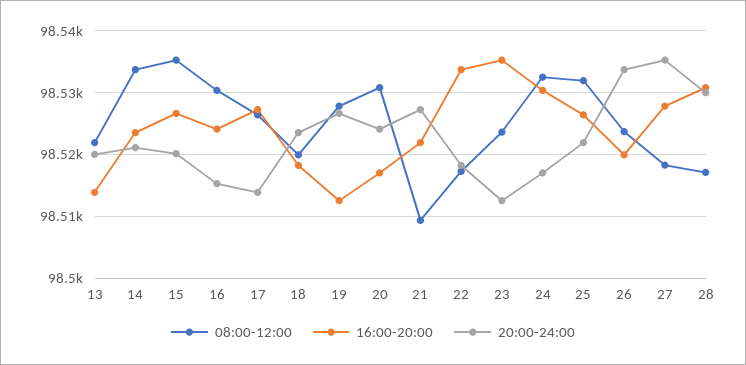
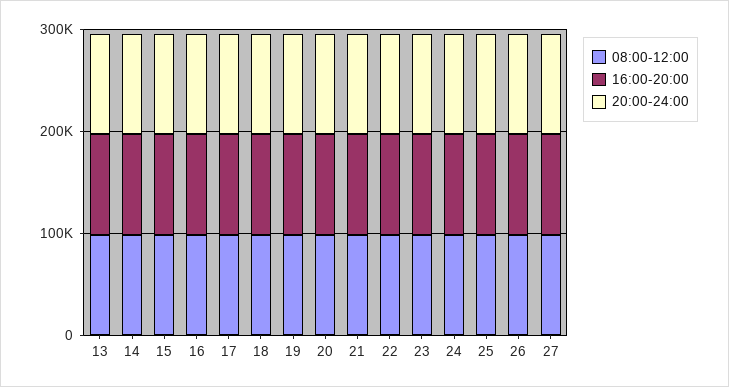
  {
    "08:00-12:00": {
      "13": 98522,
      "14": 98534,
      "15": 98535,
      "16": 98530,
      "17": 98526,
      "18": 98520,
      "19": 98528,
      "20": 98531,
      "21": 98509,
      "22": 98517,
      "23": 98524,
      "24": 98533,
      "25": 98532,
      "26": 98524,
-     "27": 98518,
+     "27": 98518
-     "28": 98517
    },
    "16:00-20:00": {
      "13": 98514,
      "14": 98524,
      "15": 98527,
      "16": 98524,
      "17": 98527,
      "18": 98518,
      "19": 98513,
      "20": 98517,
      "21": 98522,
      "22": 98534,
      "23": 98535,
      "24": 98530,
      "25": 98526,
      "26": 98520,
-     "27": 98528,
+     "27": 98528
-     "28": 98531
    },
    "20:00-24:00": {
      "13": 98520,
      "14": 98521,
      "15": 98520,
      "16": 98515,
      "17": 98514,
      "18": 98524,
      "19": 98527,
      "20": 98524,
      "21": 98527,
      "22": 98518,
      "23": 98513,
      "24": 98517,
      "25": 98522,
      "26": 98534,
-     "27": 98535,
+     "27": 98535
-     "28": 98530
    }
  }

